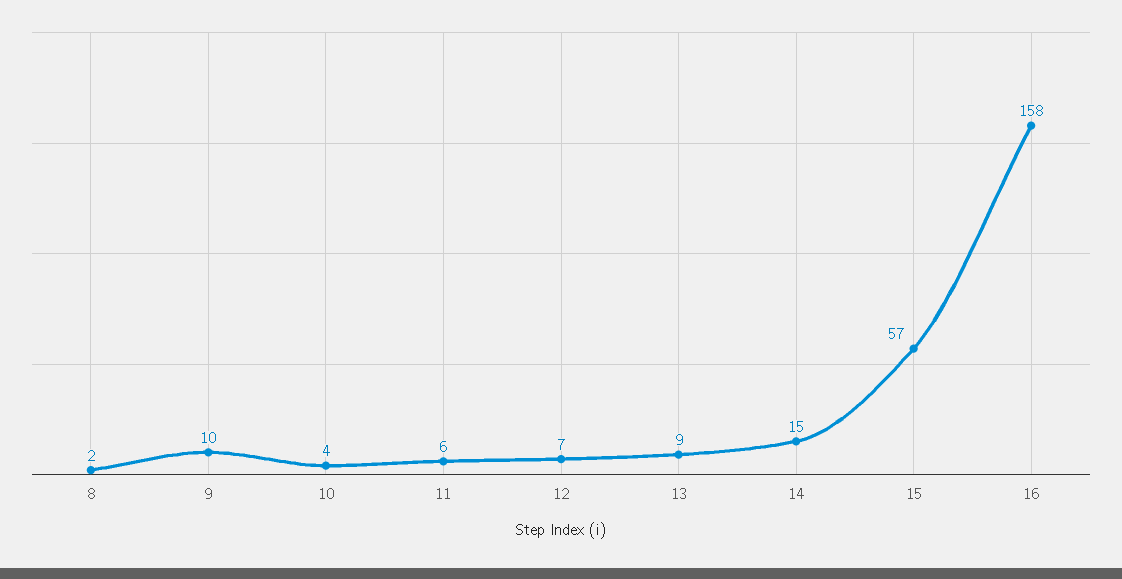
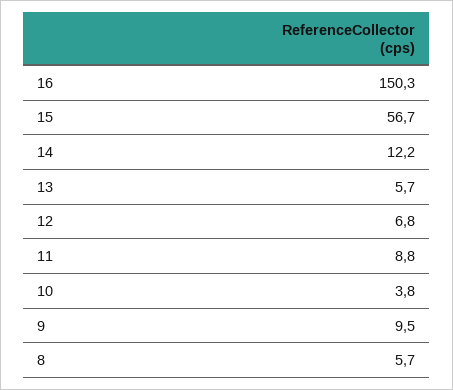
  {
-   "8": 2,
+   "8": 5.7,
    "9": 9.5,
    "10": 3.8,
-   "11": 6,
+   "11": 8.8,
    "12": 6.8,
-   "13": 9,
+   "13": 5.7,
-   "14": 15,
+   "14": 12.2,
    "15": 56.7,
-   "16": 158
+   "16": 150.3
  }

